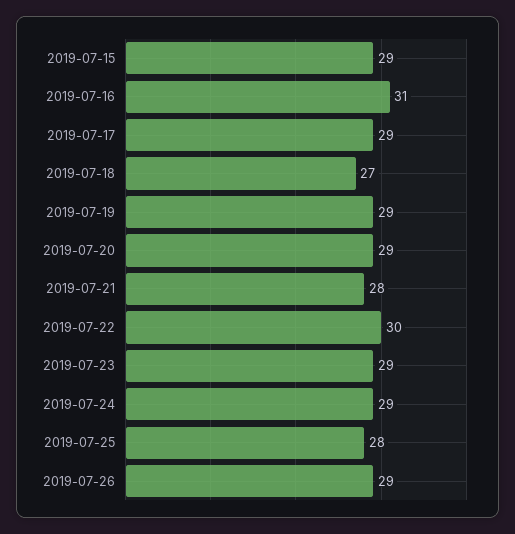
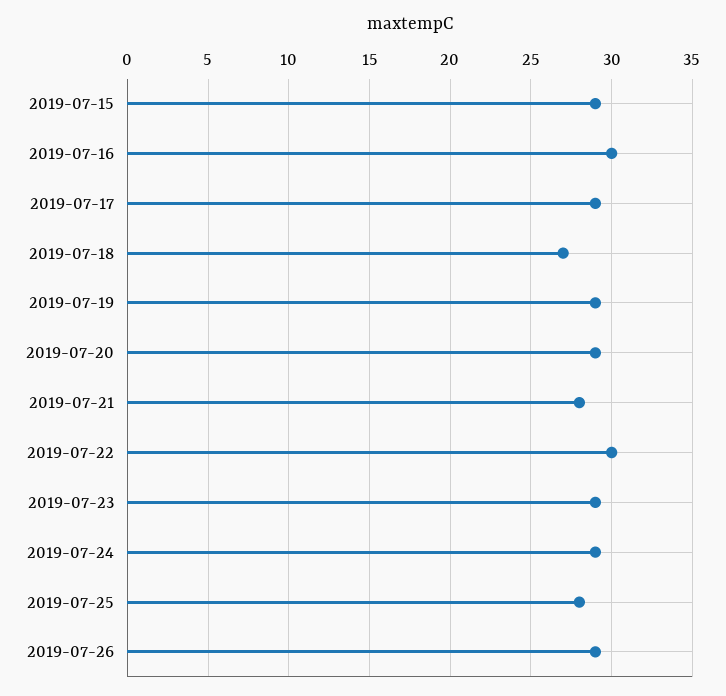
  {
    "2019-07-15": 29,
-   "2019-07-16": 31,
+   "2019-07-16": 30,
    "2019-07-17": 29,
    "2019-07-18": 27,
    "2019-07-19": 29,
    "2019-07-20": 29,
    "2019-07-21": 28,
    "2019-07-22": 30,
    "2019-07-23": 29,
    "2019-07-24": 29,
    "2019-07-25": 28,
    "2019-07-26": 29
  }

